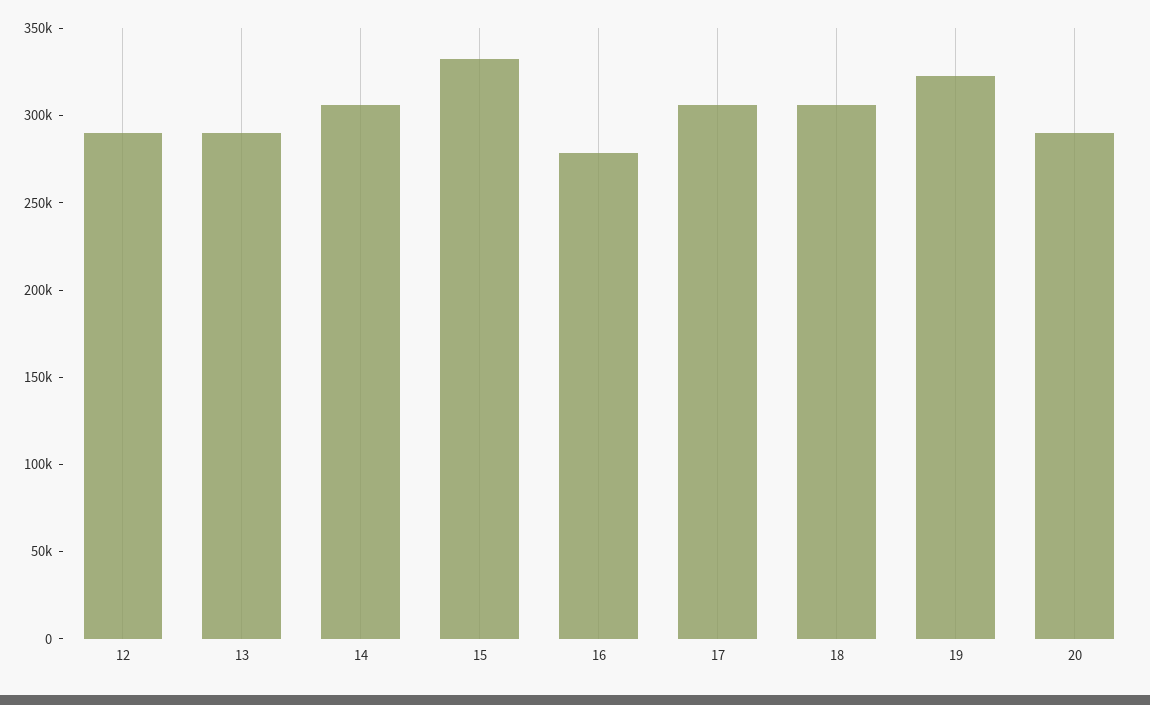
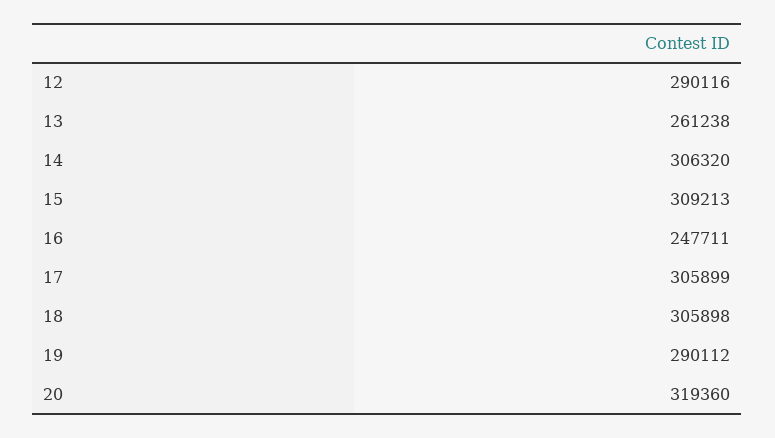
  {
    "12": 290116,
-   "13": 290000,
+   "13": 261238,
    "14": 306320,
-   "15": 330000,
+   "15": 309213,
-   "16": 280000,
+   "16": 247711,
    "17": 305899,
    "18": 305898,
-   "19": 320000,
+   "19": 290112,
-   "20": 290000
+   "20": 319360
  }

